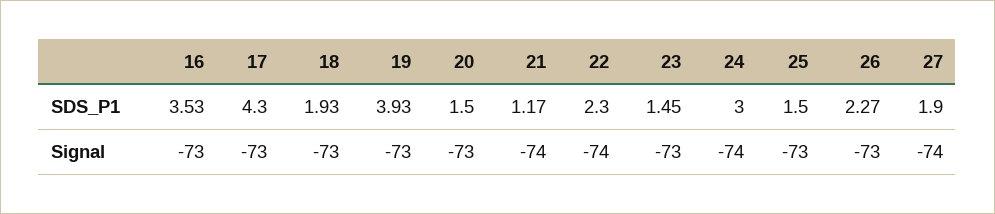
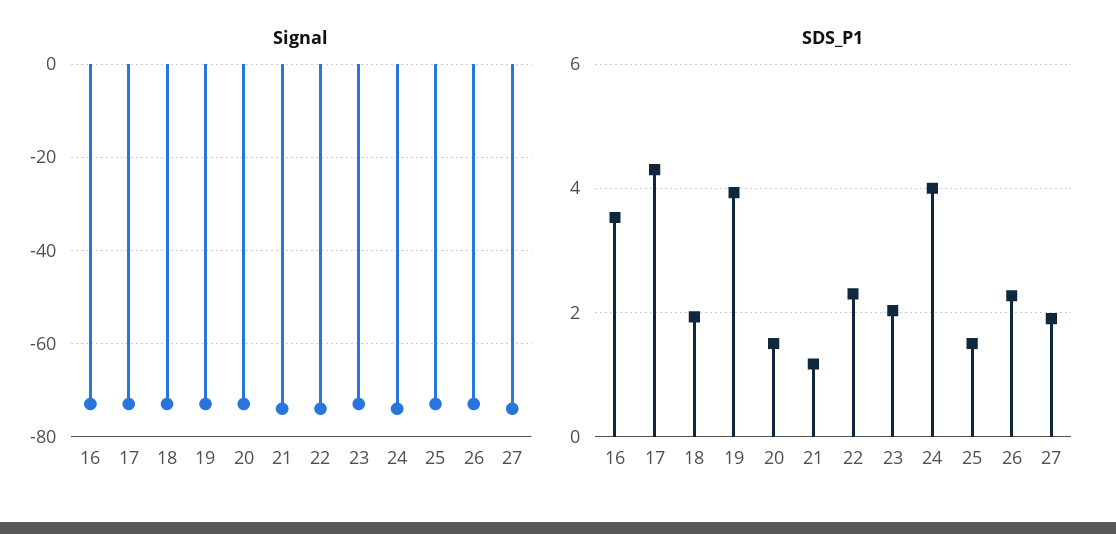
  {
    "SDS_P1": {
      "16": 3.53,
      "17": 4.3,
      "18": 1.93,
      "19": 3.93,
      "20": 1.5,
      "21": 1.17,
      "22": 2.3,
-     "23": 1.45,
+     "23": 2,
-     "24": 3,
+     "24": 4,
      "25": 1.5,
      "26": 2.27,
      "27": 1.9
    },
    "Signal": {
      "16": -73,
      "17": -73,
      "18": -73,
      "19": -73,
      "20": -73,
      "21": -74,
      "22": -74,
      "23": -73,
      "24": -74,
      "25": -73,
      "26": -73,
      "27": -74
    }
  }

